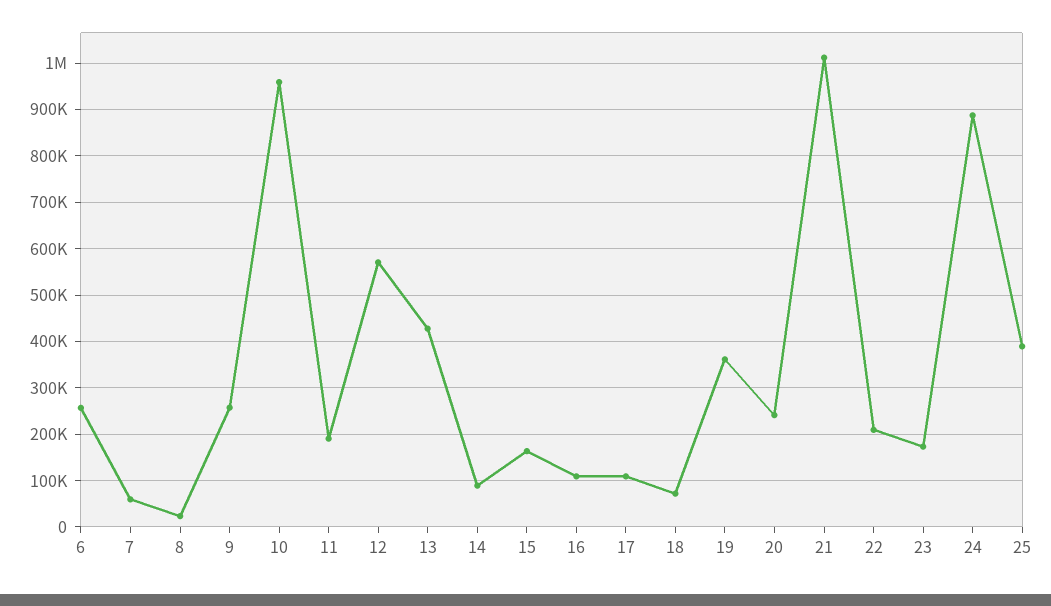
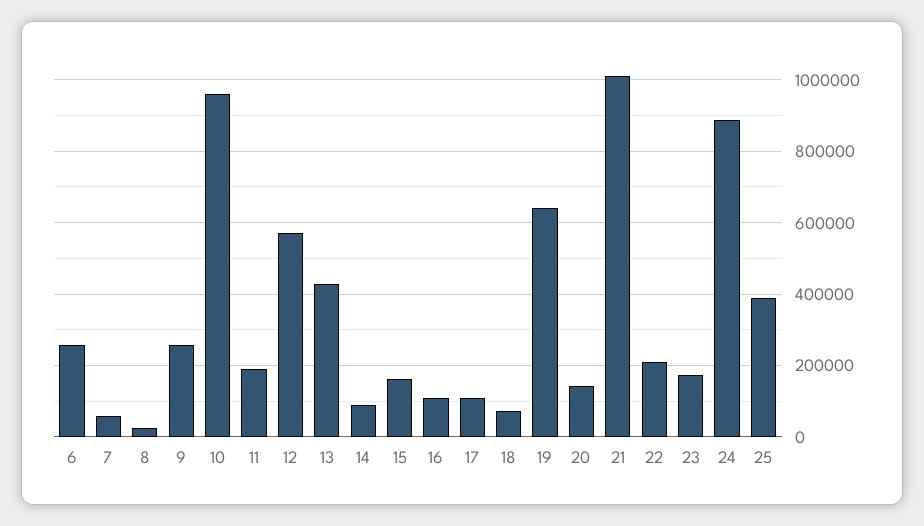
  {
    "6": 260000,
    "7": 60000,
    "8": 20000,
    "9": 260000,
    "10": 960000,
    "11": 200000,
    "12": 580000,
    "13": 420000,
    "14": 80000,
    "15": 160000,
    "16": 100000,
    "17": 100000,
    "18": 80000,
-   "19": 360000,
+   "19": 640000,
-   "20": 240000,
+   "20": 140000,
    "21": 1020000,
    "22": 200000,
    "23": 180000,
    "24": 880000,
    "25": 380000
  }

